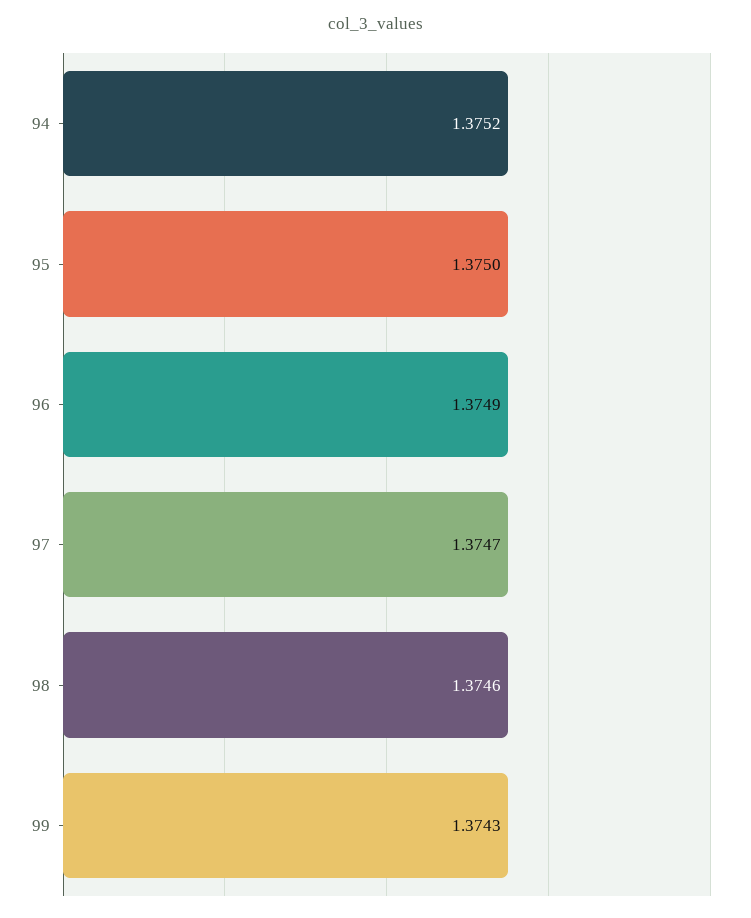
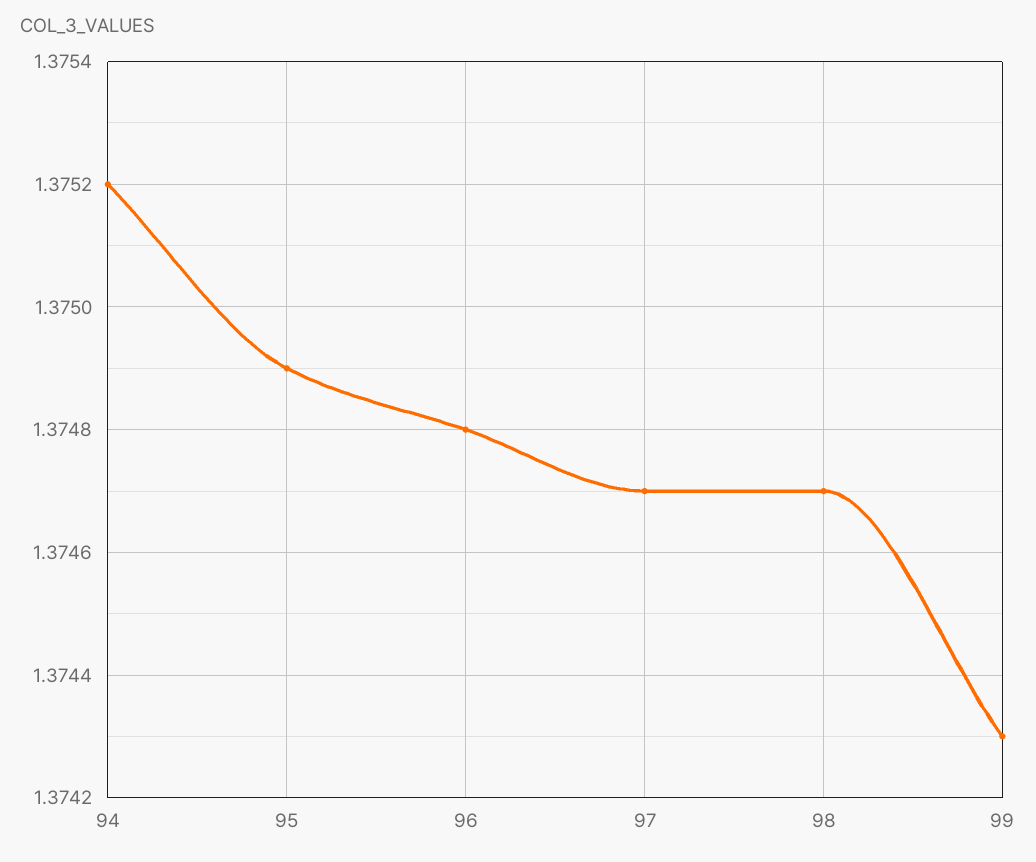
  {
    "94": 1.3752,
-   "95": 1.375,
+   "95": 1.3749,
-   "96": 1.3749,
+   "96": 1.3748,
    "97": 1.3747,
-   "98": 1.3746,
+   "98": 1.3747,
    "99": 1.3743
  }

